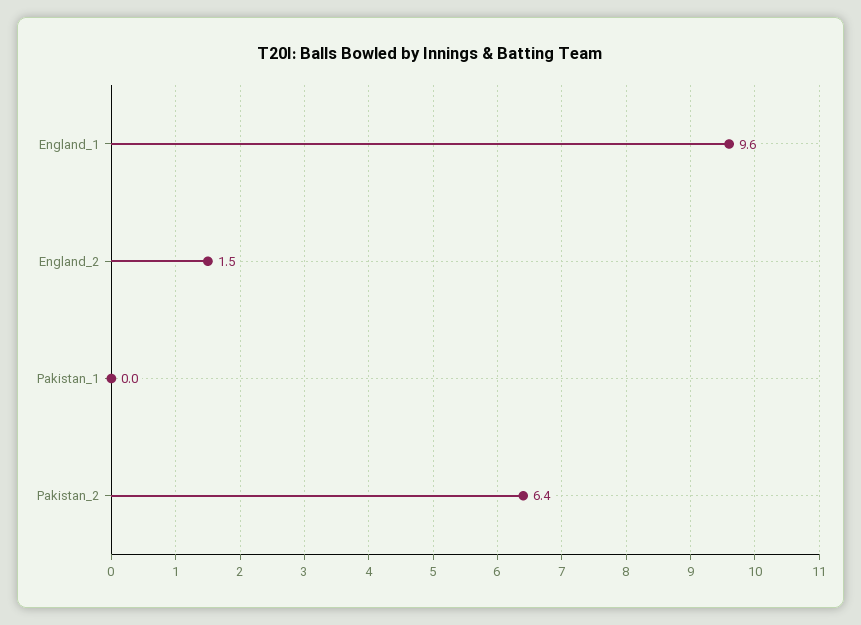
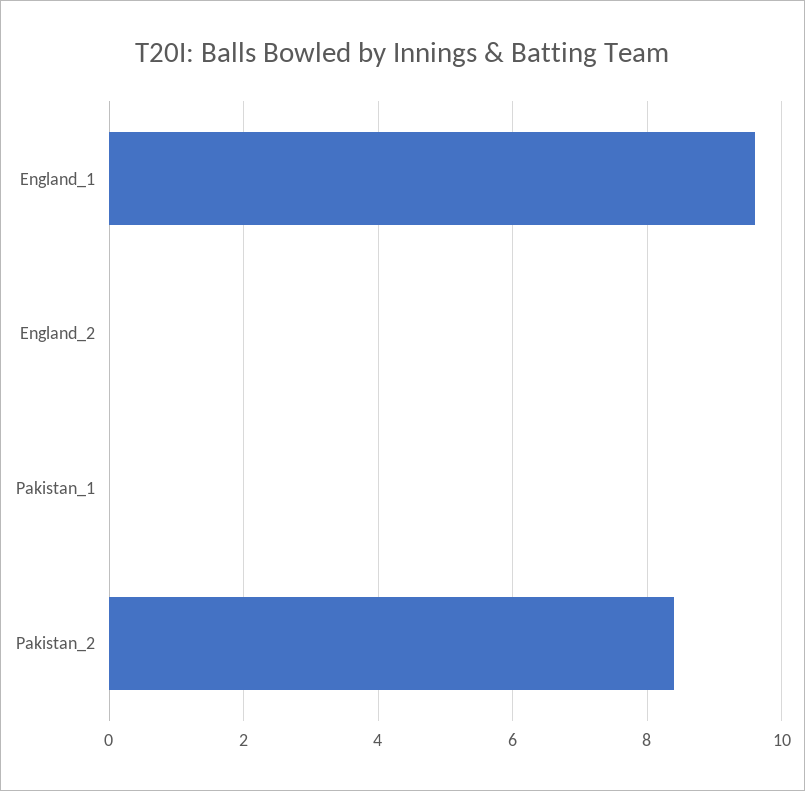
  {
    "England_1": 9.6,
-   "England_2": 1.5,
+   "England_2": 0,
    "Pakistan_1": 0,
-   "Pakistan_2": 6.4
+   "Pakistan_2": 8.5
  }

